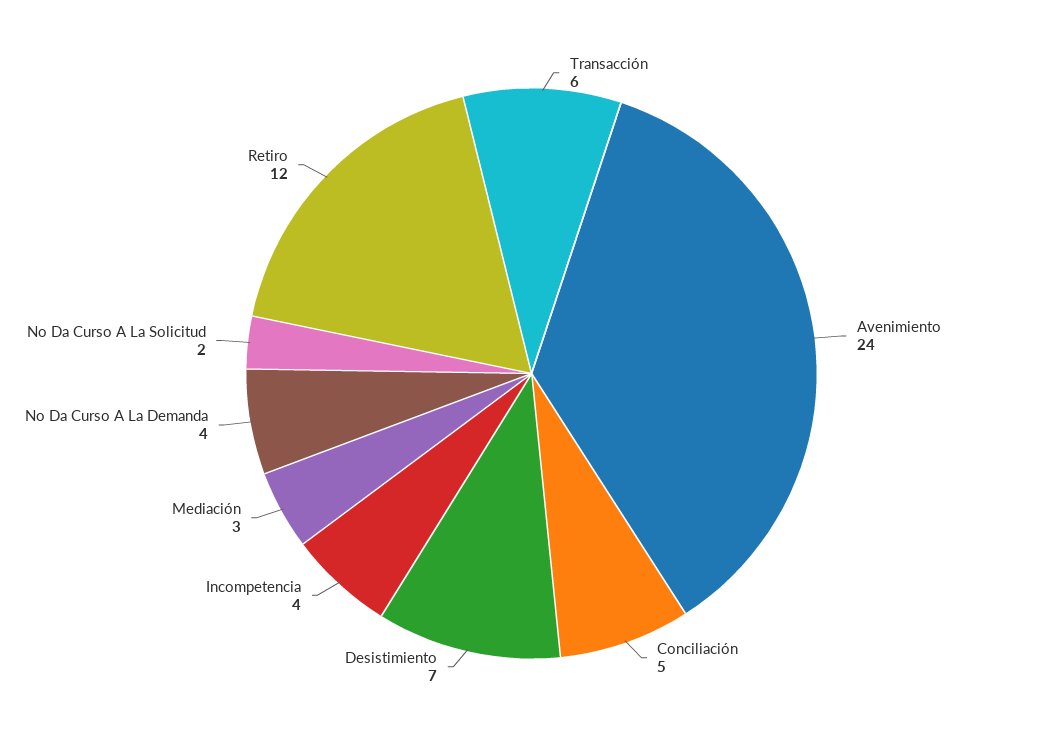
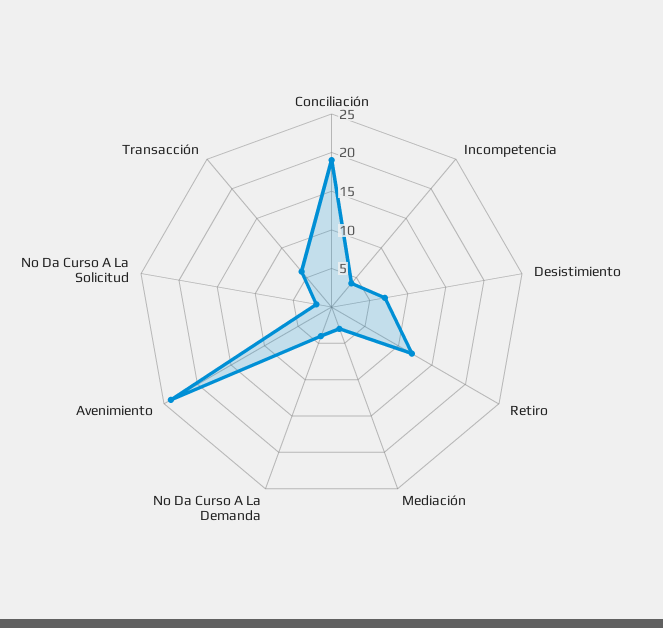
  {
    "Transacción": 6,
    "Avenimiento": 24,
-   "Conciliación": 5,
+   "Conciliación": 20,
    "Desistimiento": 7,
    "Incompetencia": 4,
    "Mediación": 3,
    "No Da Curso A La Demanda": 4,
    "No Da Curso A La Solicitud": 2,
    "Retiro": 12
  }

